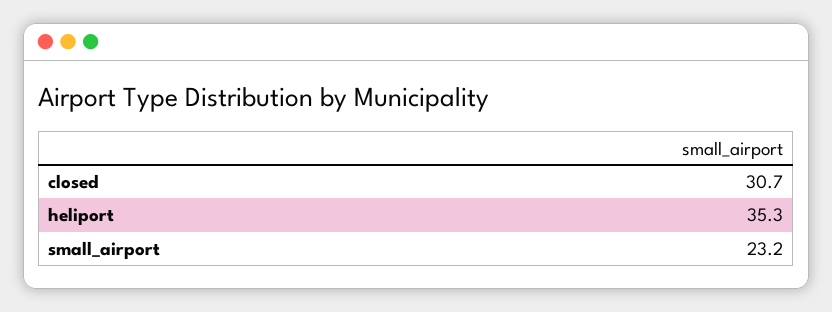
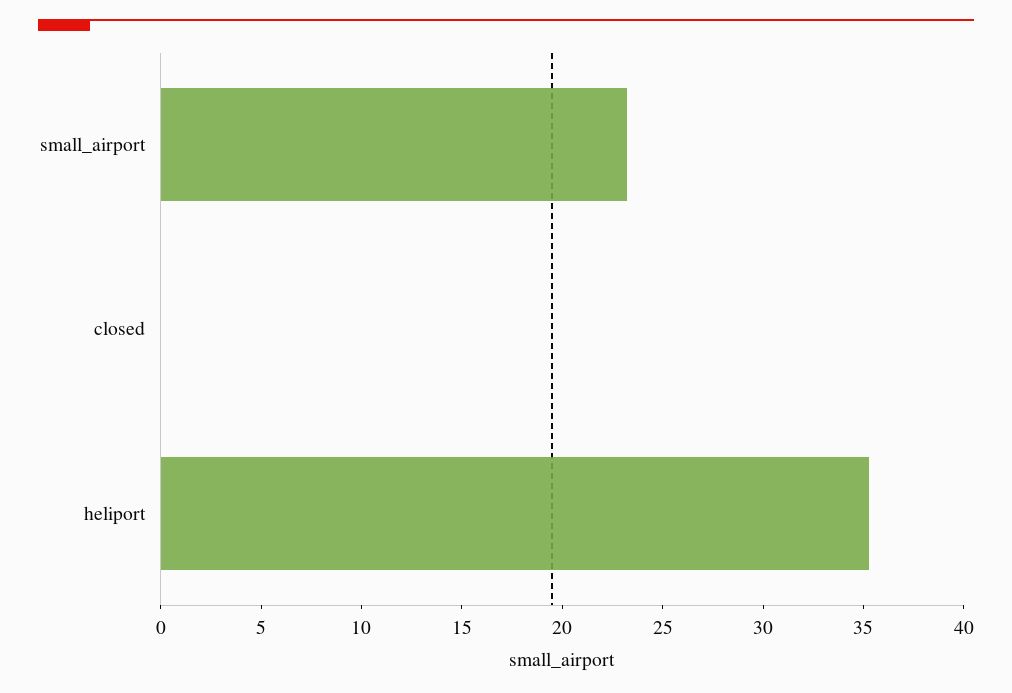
  {
-   "closed": 30.7,
+   "closed": 0,
    "heliport": 35.3,
    "small_airport": 23.2
  }

